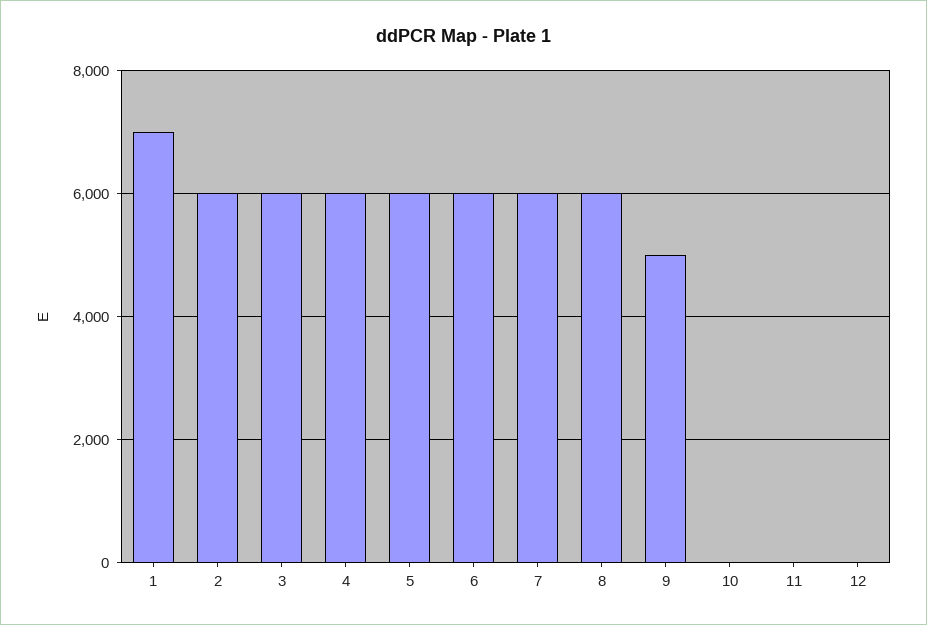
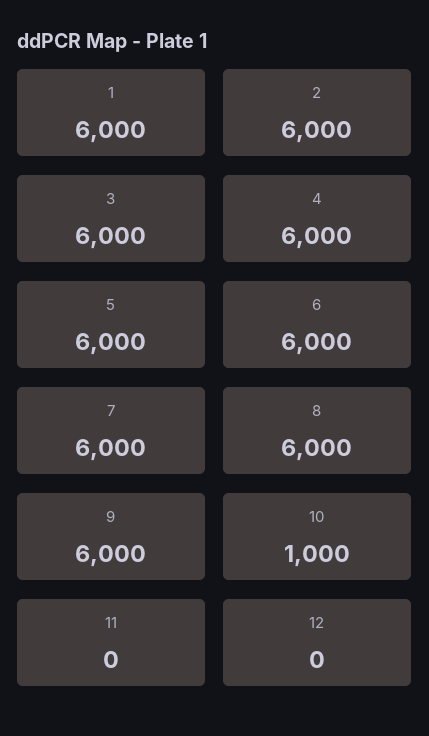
  {
-   "1": 7000,
+   "1": 6000,
    "2": 6000,
    "3": 6000,
    "4": 6000,
    "5": 6000,
    "6": 6000,
    "7": 6000,
    "8": 6000,
-   "9": 5000,
+   "9": 6000,
-   "10": 0,
+   "10": 1000,
    "11": 0,
    "12": 0
  }

